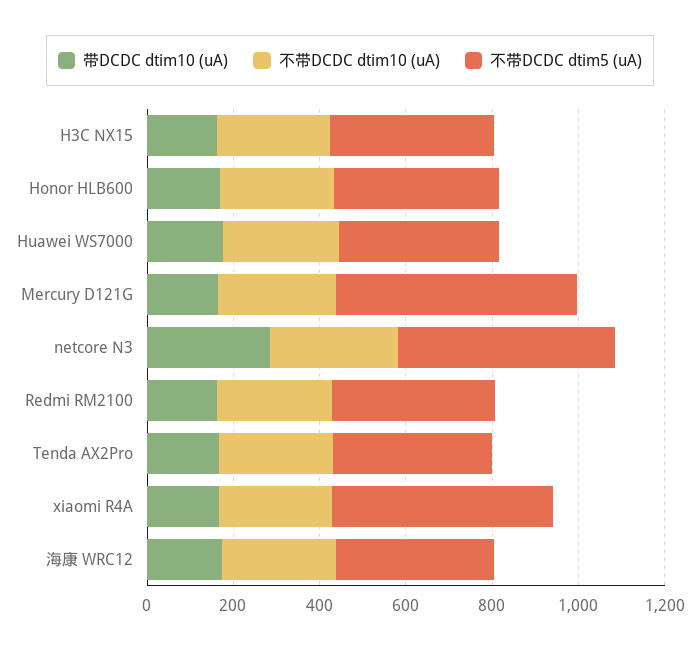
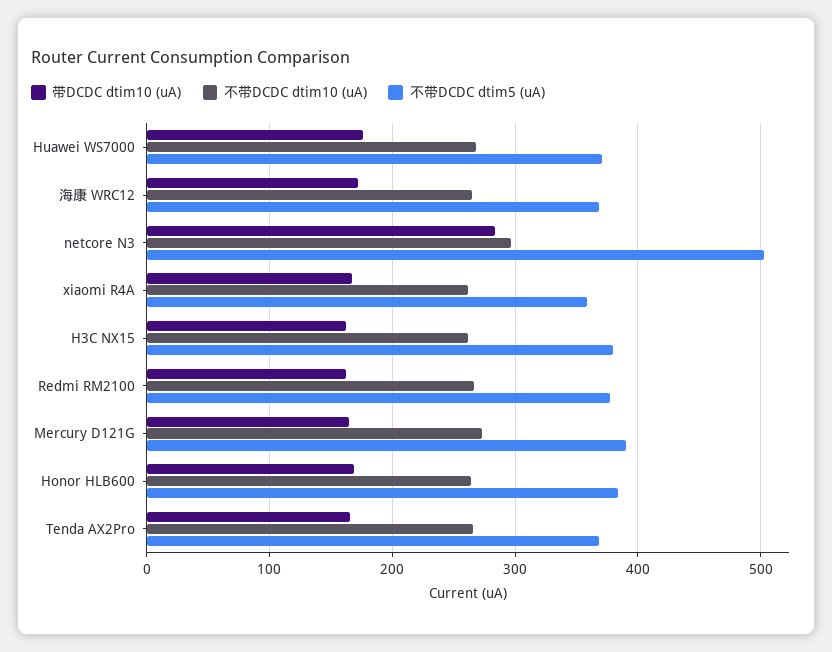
  {
    "带DCDC dtim10 (uA)": {
      "H3C NX15": 160,
      "Honor HLB600": 170,
      "Huawei WS7000": 180,
      "Mercury D121G": 160,
      "netcore N3": 280,
      "Redmi RM2100": 160,
      "Tenda AX2Pro": 170,
      "xiaomi R4A": 170,
      "海康 WRC12": 170
    },
    "不带DCDC dtim10 (uA)": {
      "H3C NX15": 260,
      "Honor HLB600": 260,
      "Huawei WS7000": 270,
      "Mercury D121G": 270,
      "netcore N3": 300,
      "Redmi RM2100": 270,
      "Tenda AX2Pro": 270,
      "xiaomi R4A": 260,
      "海康 WRC12": 270
    },
    "不带DCDC dtim5 (uA)": {
      "H3C NX15": 380,
      "Honor HLB600": 380,
      "Huawei WS7000": 370,
-     "Mercury D121G": 550,
+     "Mercury D121G": 390,
      "netcore N3": 500,
      "Redmi RM2100": 380,
      "Tenda AX2Pro": 370,
-     "xiaomi R4A": 500,
+     "xiaomi R4A": 360,
      "海康 WRC12": 370
    }
  }

